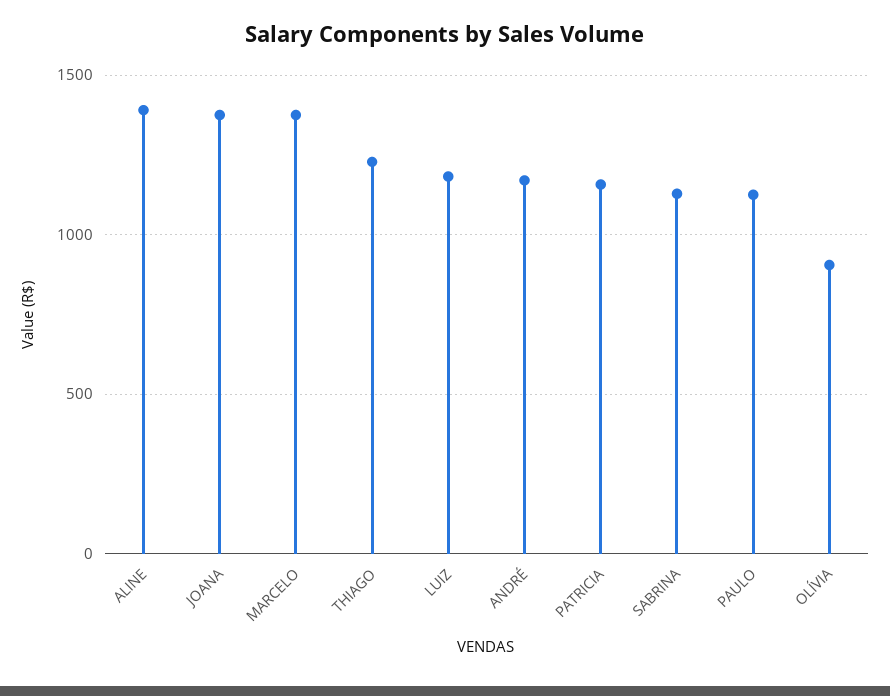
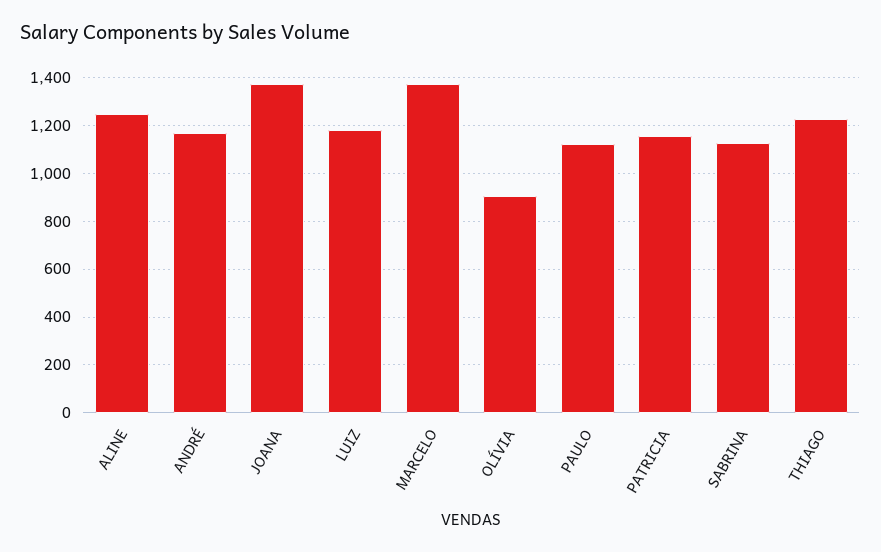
  {
-   "ALINE": 1400,
+   "ALINE": 1250,
    "JOANA": 1400,
    "MARCELO": 1400,
    "THIAGO": 1250,
    "LUIZ": 1200,
    "ANDRÉ": 1150,
    "PATRICIA": 1150,
    "SABRINA": 1150,
    "PAULO": 1150,
    "OLÍVIA": 900
  }

